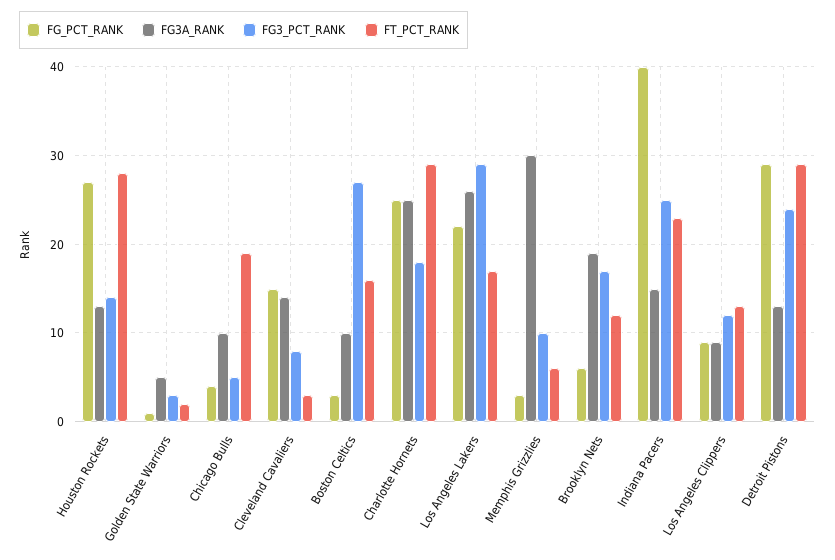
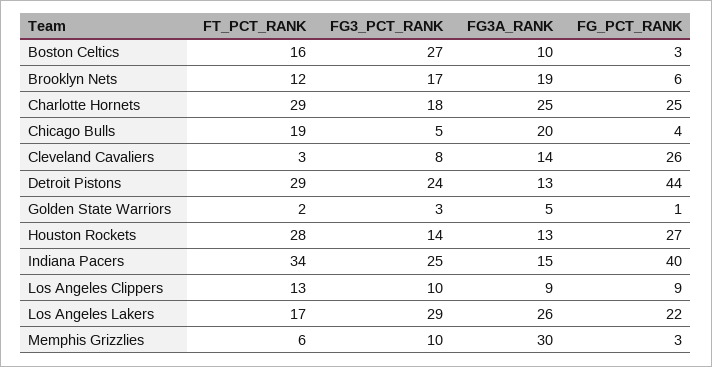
  {
    "FG_PCT_RANK": {
      "Houston Rockets": 27,
      "Golden State Warriors": 1,
      "Chicago Bulls": 4,
-     "Cleveland Cavaliers": 15,
+     "Cleveland Cavaliers": 26,
      "Boston Celtics": 3,
      "Charlotte Hornets": 25,
      "Los Angeles Lakers": 22,
      "Memphis Grizzlies": 3,
      "Brooklyn Nets": 6,
      "Indiana Pacers": 40,
      "Los Angeles Clippers": 9,
-     "Detroit Pistons": 29
+     "Detroit Pistons": 44
    },
    "FG3A_RANK": {
      "Houston Rockets": 13,
      "Golden State Warriors": 5,
-     "Chicago Bulls": 10,
+     "Chicago Bulls": 20,
      "Cleveland Cavaliers": 14,
      "Boston Celtics": 10,
      "Charlotte Hornets": 25,
      "Los Angeles Lakers": 26,
      "Memphis Grizzlies": 30,
      "Brooklyn Nets": 19,
      "Indiana Pacers": 15,
      "Los Angeles Clippers": 9,
      "Detroit Pistons": 13
    },
    "FG3_PCT_RANK": {
      "Houston Rockets": 14,
      "Golden State Warriors": 3,
      "Chicago Bulls": 5,
      "Cleveland Cavaliers": 8,
      "Boston Celtics": 27,
      "Charlotte Hornets": 18,
      "Los Angeles Lakers": 29,
      "Memphis Grizzlies": 10,
      "Brooklyn Nets": 17,
      "Indiana Pacers": 25,
-     "Los Angeles Clippers": 12,
+     "Los Angeles Clippers": 10,
      "Detroit Pistons": 24
    },
    "FT_PCT_RANK": {
      "Houston Rockets": 28,
      "Golden State Warriors": 2,
      "Chicago Bulls": 19,
      "Cleveland Cavaliers": 3,
      "Boston Celtics": 16,
      "Charlotte Hornets": 29,
      "Los Angeles Lakers": 17,
      "Memphis Grizzlies": 6,
      "Brooklyn Nets": 12,
-     "Indiana Pacers": 23,
+     "Indiana Pacers": 34,
      "Los Angeles Clippers": 13,
      "Detroit Pistons": 29
    }
  }

